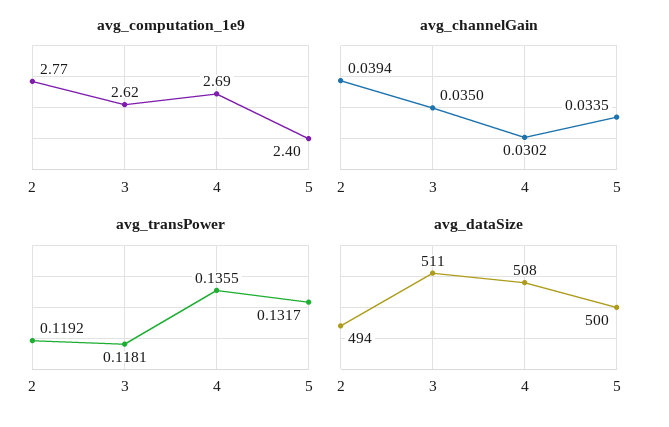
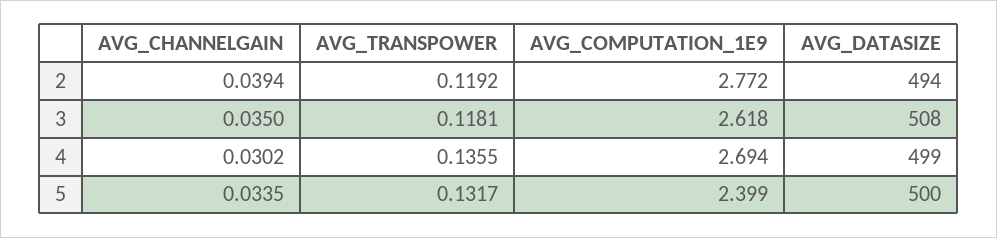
  {
    "avg_computation_1e9": {
      "2": 2.772,
      "3": 2.618,
      "4": 2.694,
      "5": 2.399
    },
    "avg_channelGain": {
      "2": 0.0394,
      "3": 0.035,
      "4": 0.0302,
      "5": 0.0335
    },
    "avg_transPower": {
      "2": 0.1192,
      "3": 0.1181,
      "4": 0.1355,
      "5": 0.1317
    },
    "avg_dataSize": {
      "2": 494,
-     "3": 511,
+     "3": 508,
-     "4": 508,
+     "4": 499,
      "5": 500
    }
  }

